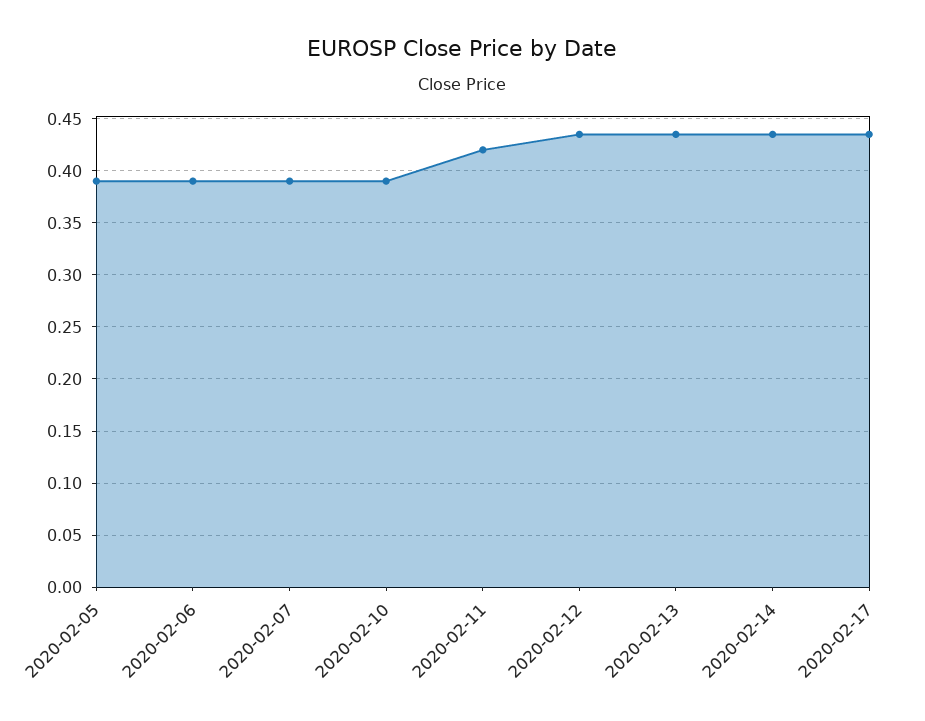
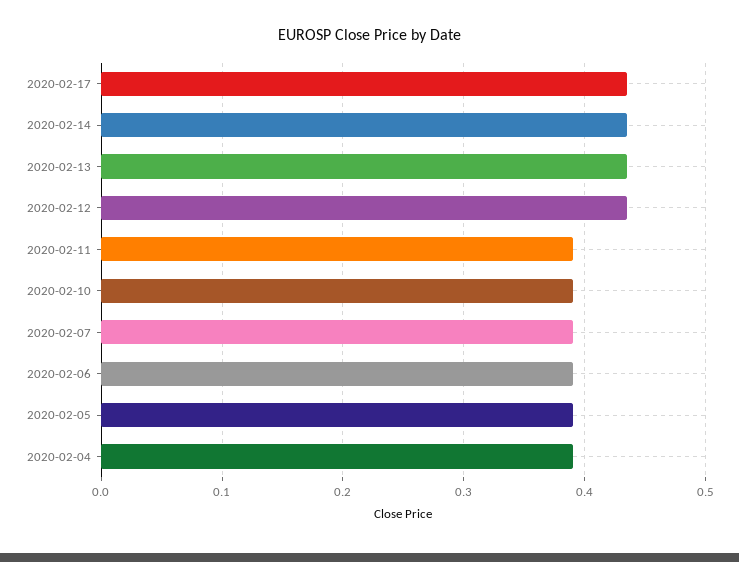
  {
    "2020-02-05": 0.39,
    "2020-02-06": 0.39,
    "2020-02-07": 0.39,
    "2020-02-10": 0.39,
-   "2020-02-11": 0.42,
+   "2020-02-11": 0.39,
    "2020-02-12": 0.44,
    "2020-02-13": 0.44,
    "2020-02-14": 0.44,
-   "2020-02-17": 0.44
+   "2020-02-17": 0.44,
+   "2020-02-04": 0.39
  }

